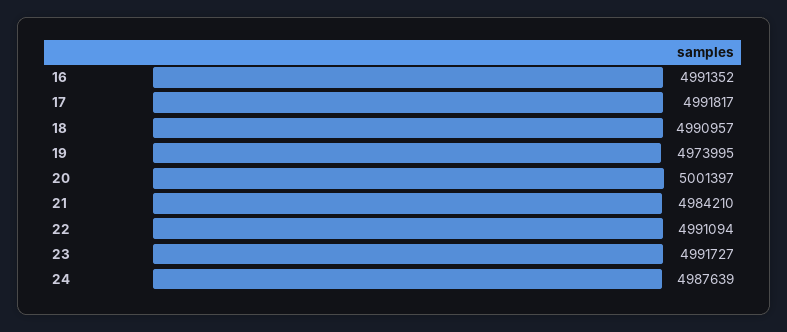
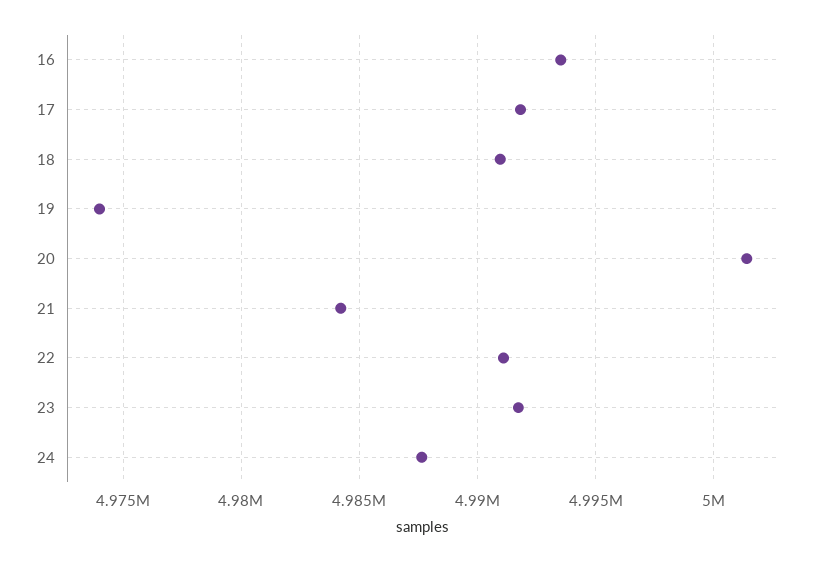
  {
-   "16": 4991352,
+   "16": 4993500,
    "17": 4991817,
    "18": 4990957,
    "19": 4973995,
    "20": 5001397,
    "21": 4984210,
    "22": 4991094,
    "23": 4991727,
    "24": 4987639
  }

